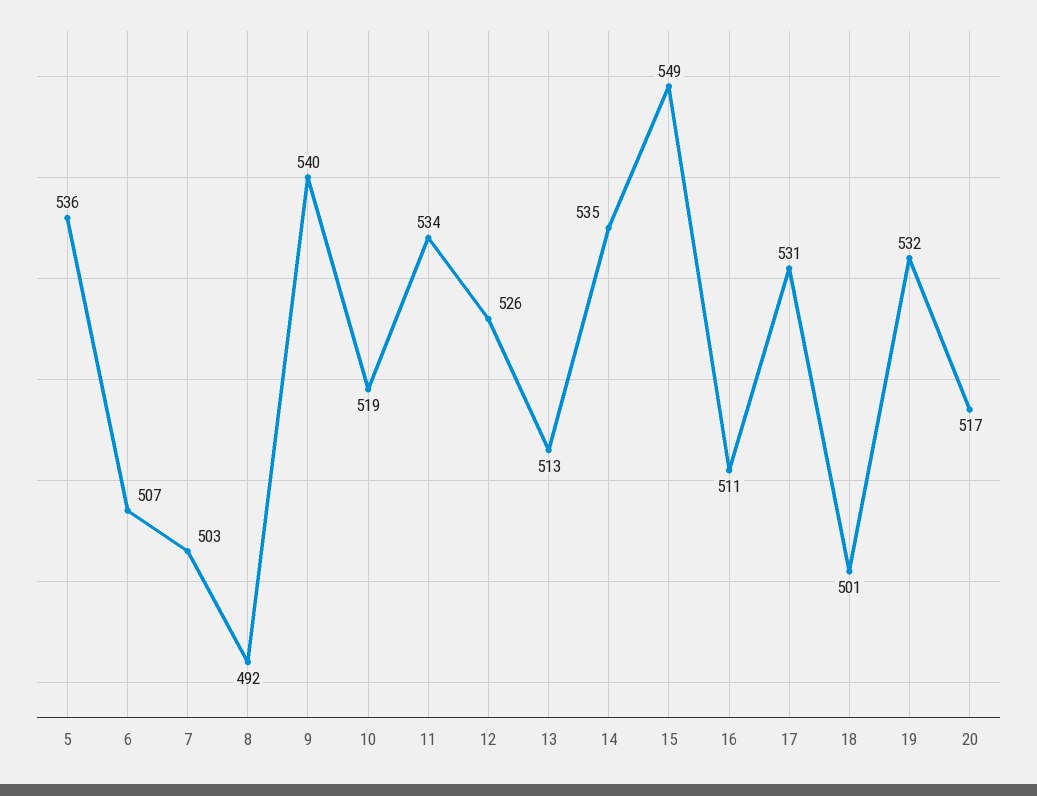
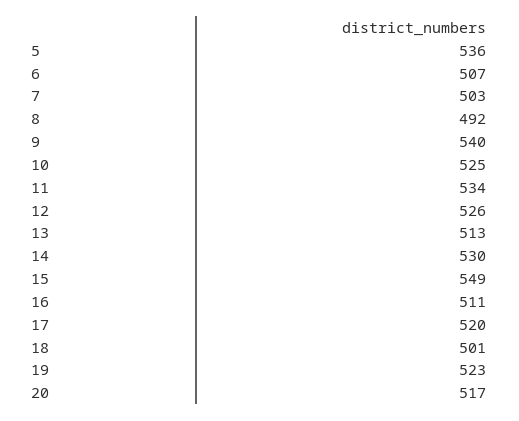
  {
    "5": 536,
    "6": 507,
    "7": 503,
    "8": 492,
    "9": 540,
-   "10": 519,
+   "10": 525,
    "11": 534,
    "12": 526,
    "13": 513,
-   "14": 535,
+   "14": 530,
    "15": 549,
    "16": 511,
-   "17": 531,
+   "17": 520,
    "18": 501,
-   "19": 532,
+   "19": 523,
    "20": 517
  }

